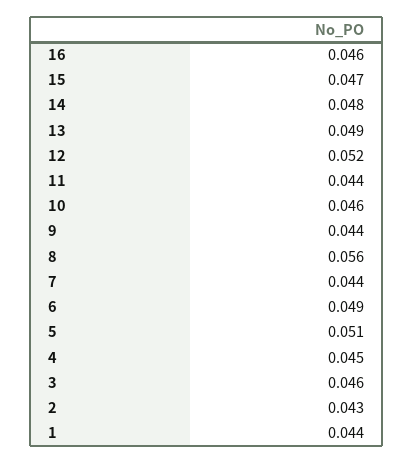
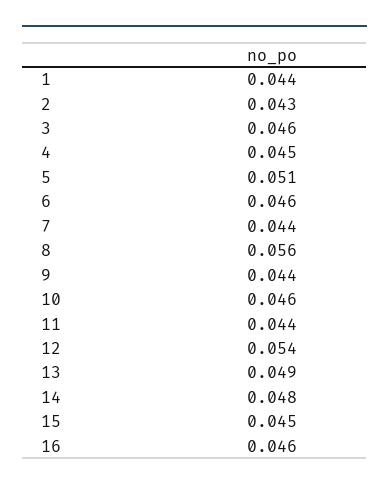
  {
    "16": 0.046,
-   "15": 0.047,
+   "15": 0.045,
    "14": 0.048,
    "13": 0.049,
-   "12": 0.052,
+   "12": 0.054,
    "11": 0.044,
    "10": 0.046,
    "9": 0.044,
    "8": 0.056,
    "7": 0.044,
-   "6": 0.049,
+   "6": 0.046,
    "5": 0.051,
    "4": 0.045,
    "3": 0.046,
    "2": 0.043,
    "1": 0.044
  }

